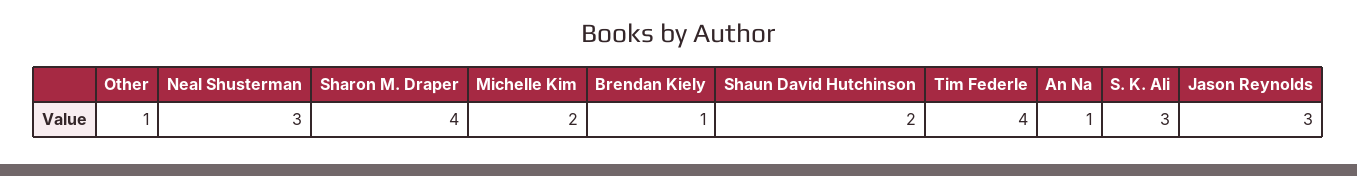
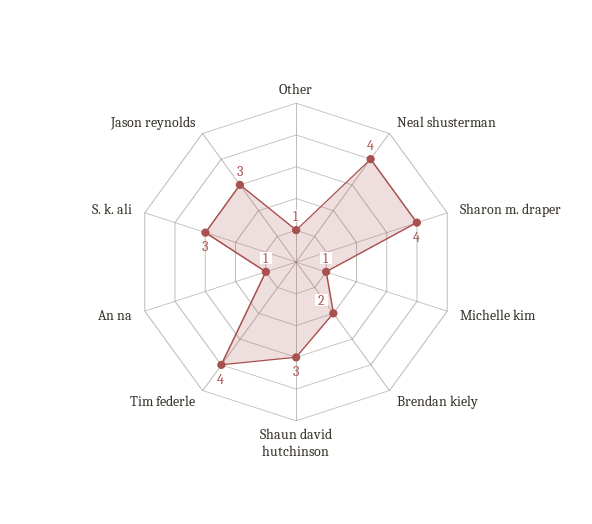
  {
    "Other": 1,
-   "Neal Shusterman": 3,
+   "Neal Shusterman": 4,
    "Sharon M. Draper": 4,
-   "Michelle Kim": 2,
+   "Michelle Kim": 1,
-   "Brendan Kiely": 1,
+   "Brendan Kiely": 2,
-   "Shaun David Hutchinson": 2,
+   "Shaun David Hutchinson": 3,
    "Tim Federle": 4,
    "An Na": 1,
    "S. K. Ali": 3,
    "Jason Reynolds": 3
  }

